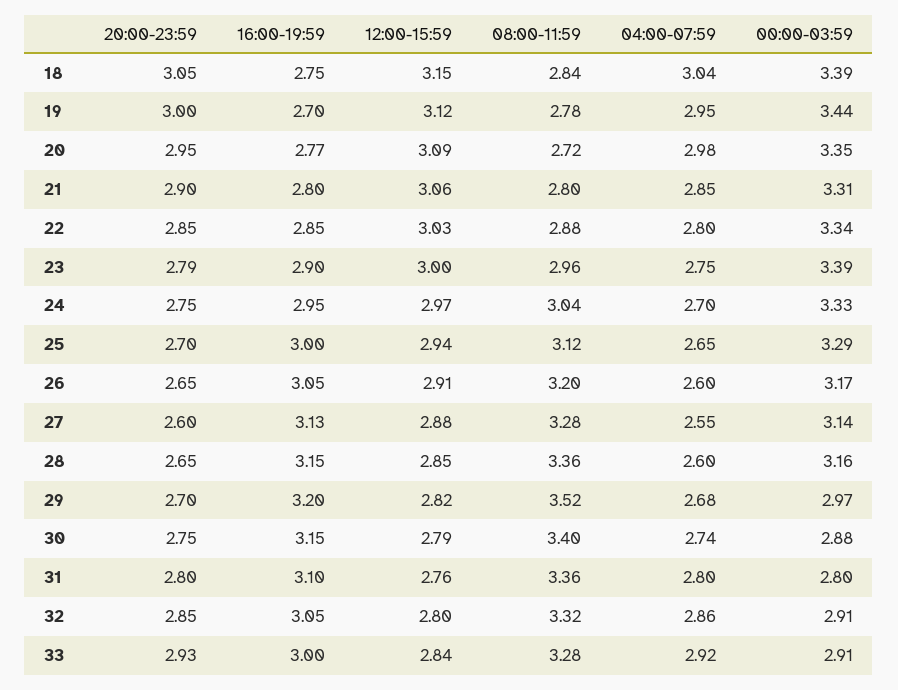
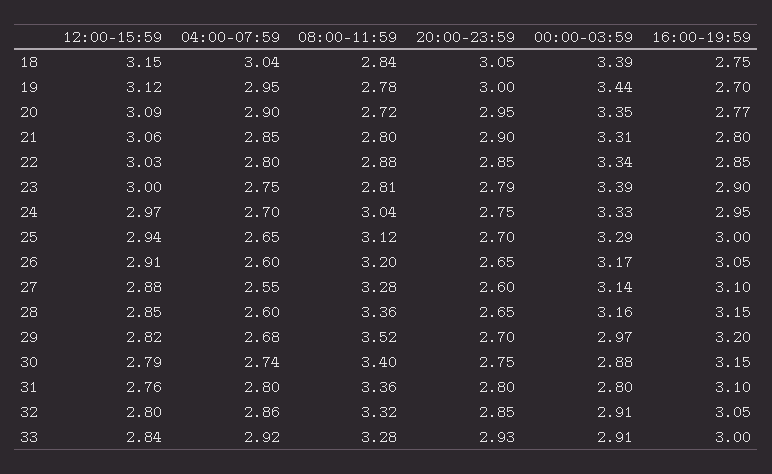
  {
    "20:00-23:59": {
      "18": 3.05,
      "19": 3,
      "20": 2.95,
      "21": 2.9,
      "22": 2.85,
      "23": 2.79,
      "24": 2.75,
      "25": 2.7,
      "26": 2.65,
      "27": 2.6,
      "28": 2.65,
      "29": 2.7,
      "30": 2.75,
      "31": 2.8,
      "32": 2.85,
      "33": 2.93
    },
    "16:00-19:59": {
      "18": 2.75,
      "19": 2.7,
      "20": 2.77,
      "21": 2.8,
      "22": 2.85,
      "23": 2.9,
      "24": 2.95,
      "25": 3,
      "26": 3.05,
-     "27": 3.13,
+     "27": 3.1,
      "28": 3.15,
      "29": 3.2,
      "30": 3.15,
      "31": 3.1,
      "32": 3.05,
      "33": 3
    },
    "12:00-15:59": {
      "18": 3.15,
      "19": 3.12,
      "20": 3.09,
      "21": 3.06,
      "22": 3.03,
      "23": 3,
      "24": 2.97,
      "25": 2.94,
      "26": 2.91,
      "27": 2.88,
      "28": 2.85,
      "29": 2.82,
      "30": 2.79,
      "31": 2.76,
      "32": 2.8,
      "33": 2.84
    },
    "08:00-11:59": {
      "18": 2.84,
      "19": 2.78,
      "20": 2.72,
      "21": 2.8,
      "22": 2.88,
-     "23": 2.96,
+     "23": 2.81,
      "24": 3.04,
      "25": 3.12,
      "26": 3.2,
      "27": 3.28,
      "28": 3.36,
      "29": 3.52,
      "30": 3.4,
      "31": 3.36,
      "32": 3.32,
      "33": 3.28
    },
    "04:00-07:59": {
      "18": 3.04,
      "19": 2.95,
-     "20": 2.98,
+     "20": 2.9,
      "21": 2.85,
      "22": 2.8,
      "23": 2.75,
      "24": 2.7,
      "25": 2.65,
      "26": 2.6,
      "27": 2.55,
      "28": 2.6,
      "29": 2.68,
      "30": 2.74,
      "31": 2.8,
      "32": 2.86,
      "33": 2.92
    },
    "00:00-03:59": {
      "18": 3.39,
      "19": 3.44,
      "20": 3.35,
      "21": 3.31,
      "22": 3.34,
      "23": 3.39,
      "24": 3.33,
      "25": 3.29,
      "26": 3.17,
      "27": 3.14,
      "28": 3.16,
      "29": 2.97,
      "30": 2.88,
      "31": 2.8,
      "32": 2.91,
      "33": 2.91
    }
  }

